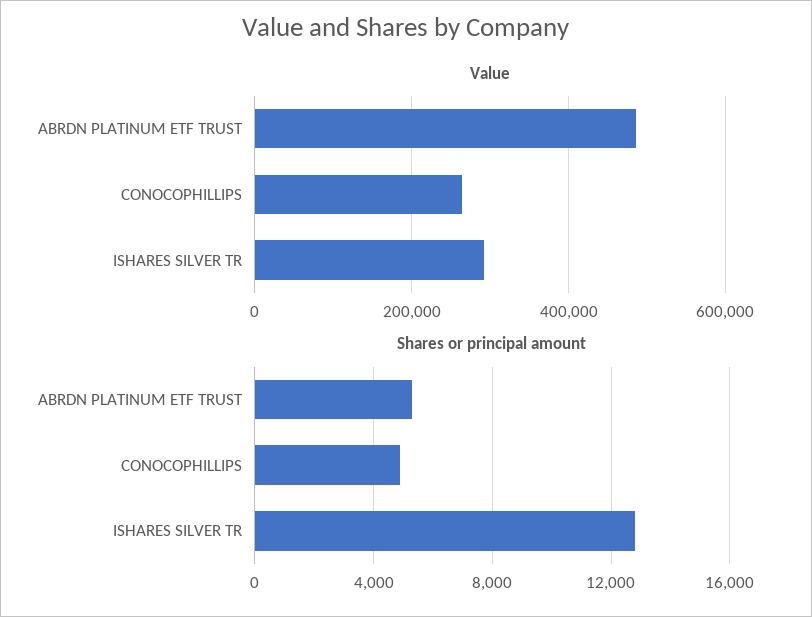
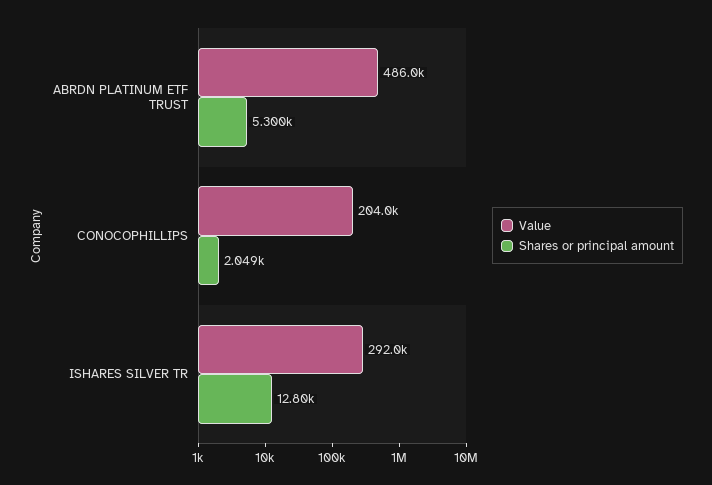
  {
    "Value": {
      "ABRDN PLATINUM ETF TRUST": 486000,
-     "CONOCOPHILLIPS": 260000,
+     "CONOCOPHILLIPS": 204000,
      "ISHARES SILVER TR": 292000
    },
    "Shares or principal amount": {
      "ABRDN PLATINUM ETF TRUST": 5300,
-     "CONOCOPHILLIPS": 5000,
+     "CONOCOPHILLIPS": 2049,
      "ISHARES SILVER TR": 12800
    }
  }

